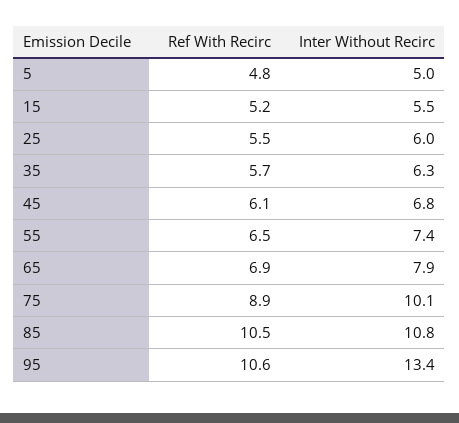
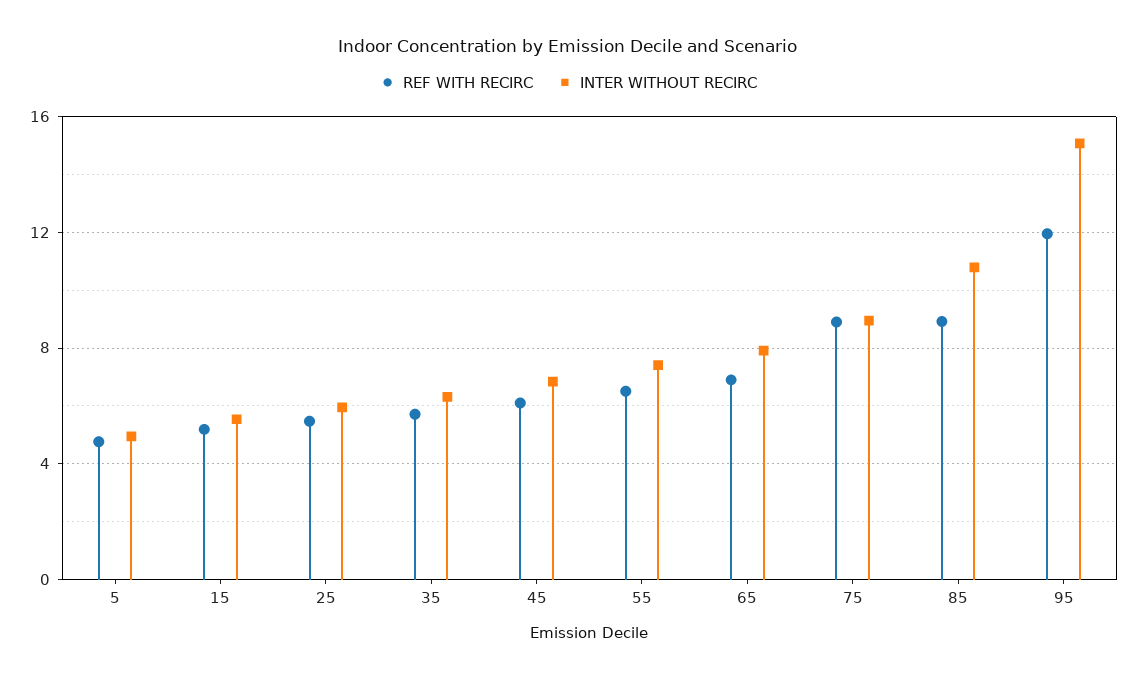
  {
    "Ref With Recirc": {
      "5": 4.8,
      "15": 5.2,
      "25": 5.5,
      "35": 5.7,
      "45": 6.1,
      "55": 6.5,
      "65": 6.9,
      "75": 8.9,
-     "85": 10.5,
+     "85": 9,
-     "95": 10.6
+     "95": 12
    },
    "Inter Without Recirc": {
      "5": 5,
      "15": 5.5,
      "25": 6,
      "35": 6.3,
      "45": 6.8,
      "55": 7.4,
      "65": 7.9,
-     "75": 10.1,
+     "75": 9,
      "85": 10.8,
-     "95": 13.4
+     "95": 15
    }
  }

